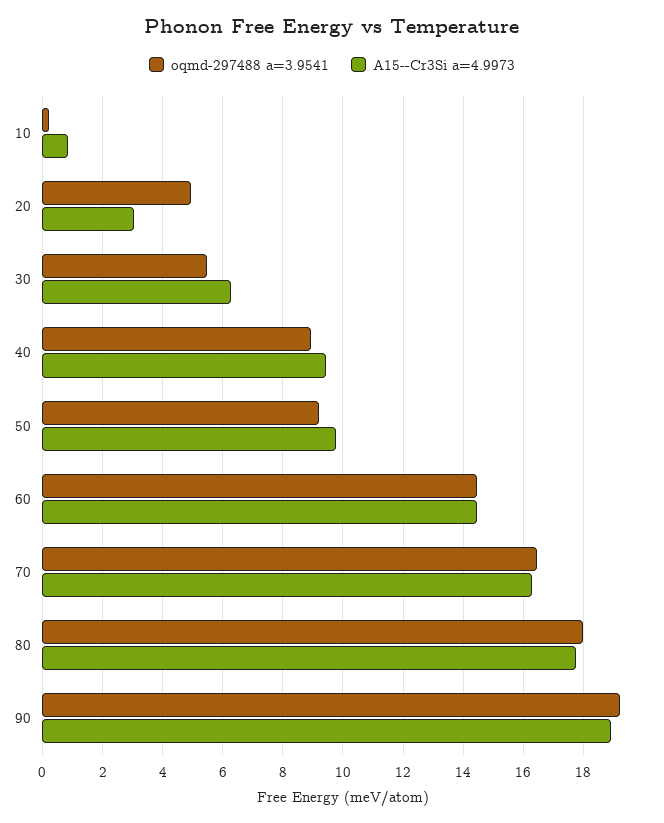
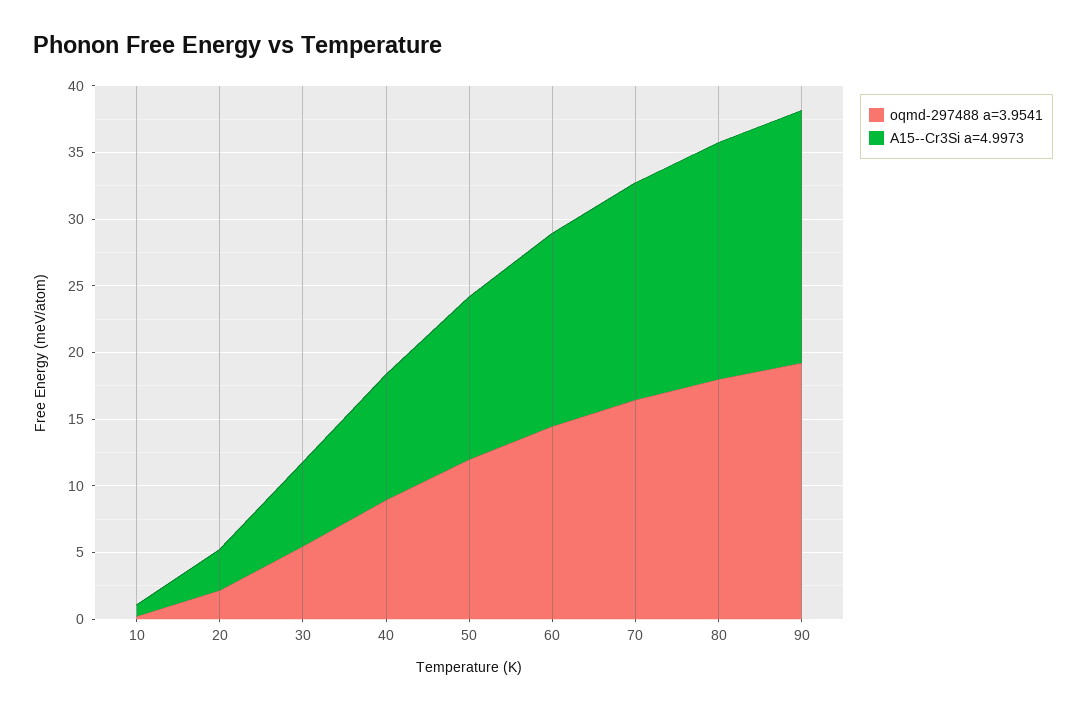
  {
    "oqmd-297488 a=3.9541": {
      "10": 0.2,
-     "20": 5,
+     "20": 2,
      "30": 5.4,
      "40": 9,
-     "50": 9.2,
+     "50": 12,
      "60": 14.4,
      "70": 16.4,
      "80": 18,
      "90": 19.2
    },
    "A15--Cr3Si a=4.9973": {
      "10": 0.8,
      "20": 3,
      "30": 6.2,
      "40": 9.4,
-     "50": 9.8,
+     "50": 12,
      "60": 14.4,
      "70": 16.4,
      "80": 17.8,
      "90": 19
    }
  }

